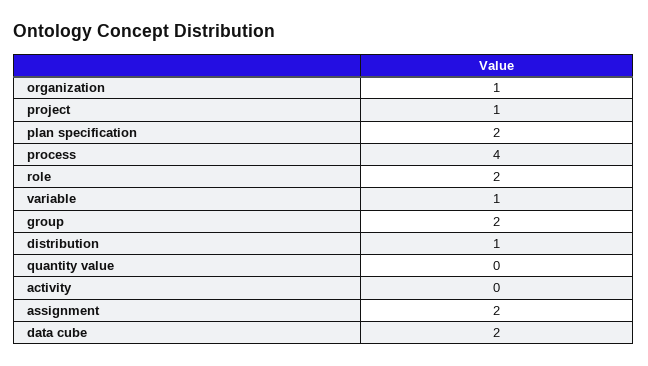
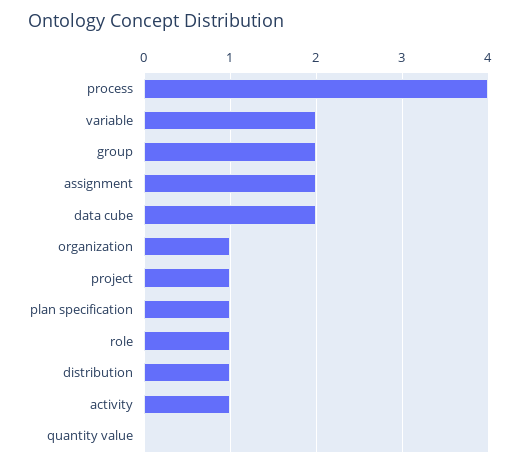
  {
    "organization": 1,
    "project": 1,
-   "plan specification": 2,
+   "plan specification": 1,
    "process": 4,
-   "role": 2,
+   "role": 1,
-   "variable": 1,
+   "variable": 2,
    "group": 2,
    "distribution": 1,
    "quantity value": 0,
-   "activity": 0,
+   "activity": 1,
    "assignment": 2,
    "data cube": 2
  }

